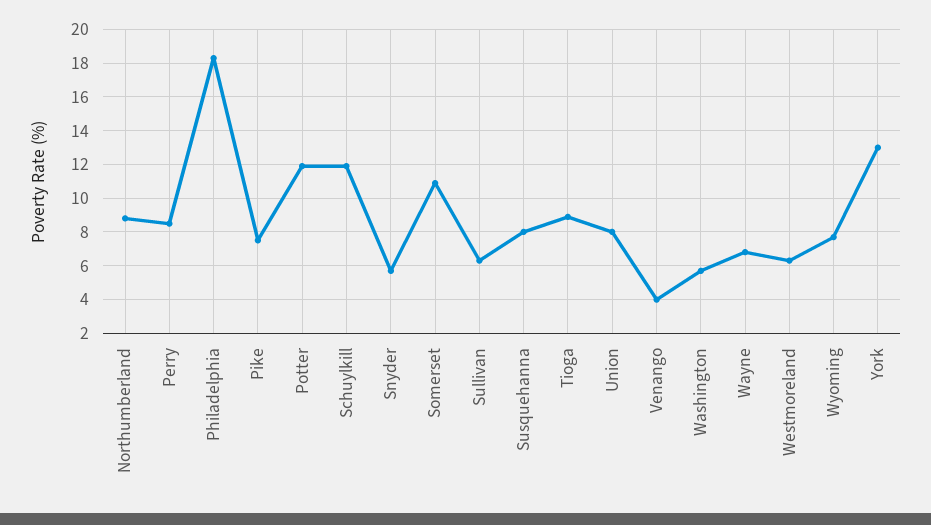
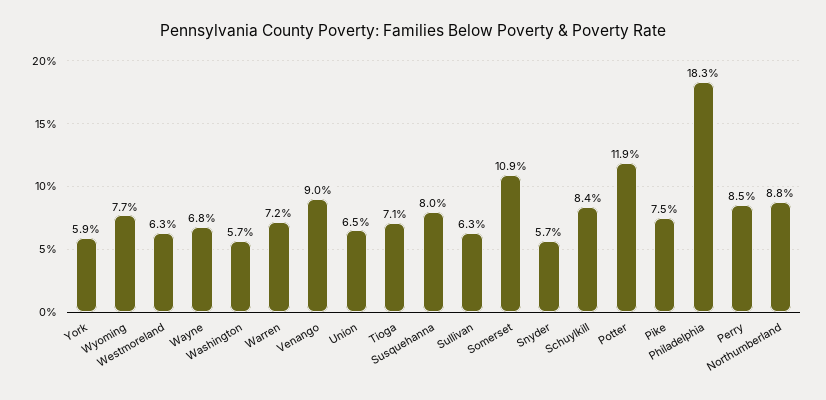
  {
    "Northumberland": 8.8,
    "Perry": 8.5,
    "Philadelphia": 18.3,
    "Pike": 7.5,
    "Potter": 11.9,
-   "Schuylkill": 12,
+   "Schuylkill": 8.4,
    "Snyder": 5.7,
    "Somerset": 10.9,
    "Sullivan": 6.3,
    "Susquehanna": 8,
-   "Tioga": 9,
+   "Tioga": 7.1,
-   "Union": 8,
+   "Union": 6.5,
-   "Venango": 4,
+   "Venango": 9,
    "Washington": 5.7,
    "Wayne": 6.8,
    "Westmoreland": 6.3,
    "Wyoming": 7.7,
-   "York": 13
+   "York": 5.9,
+   "Warren": 7.2
  }

